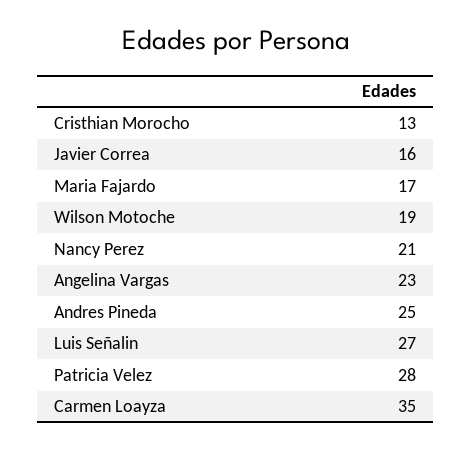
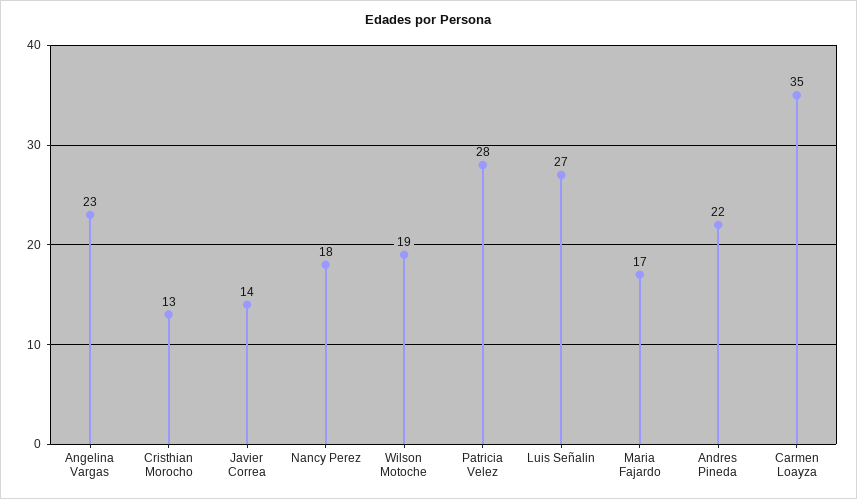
  {
    "Cristhian Morocho": 13,
-   "Javier Correa": 16,
+   "Javier Correa": 14,
    "Maria Fajardo": 17,
    "Wilson Motoche": 19,
-   "Nancy Perez": 21,
+   "Nancy Perez": 18,
    "Angelina Vargas": 23,
-   "Andres Pineda": 25,
+   "Andres Pineda": 22,
    "Luis Señalin": 27,
    "Patricia Velez": 28,
    "Carmen Loayza": 35
  }

